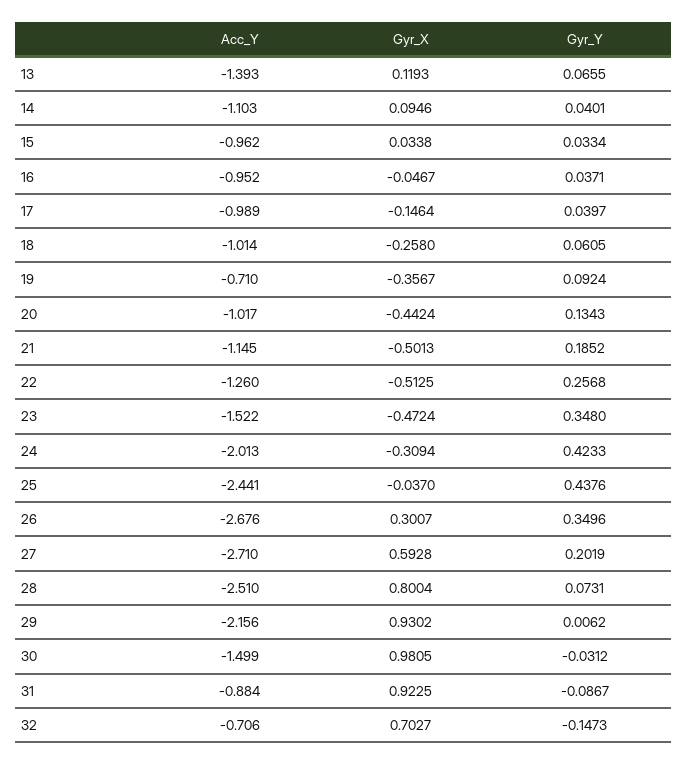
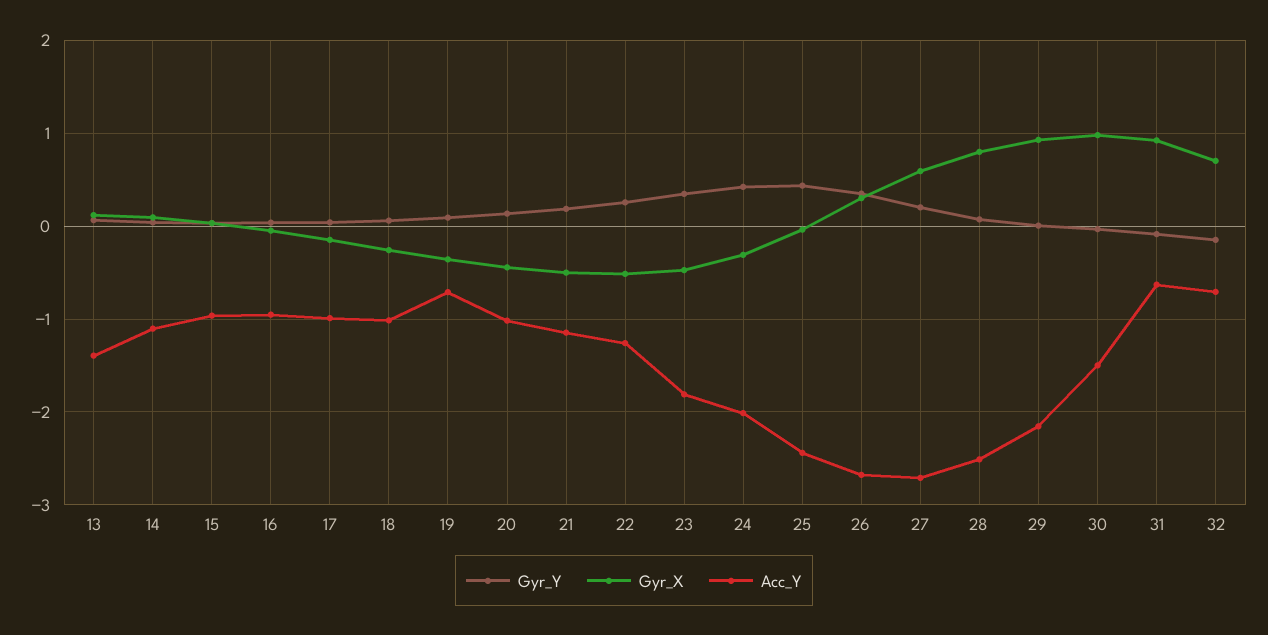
  {
    "Acc_Y": {
      "13": -1.393,
      "14": -1.103,
      "15": -0.962,
      "16": -0.952,
      "17": -0.989,
      "18": -1.014,
      "19": -0.71,
      "20": -1.017,
      "21": -1.145,
      "22": -1.26,
-     "23": -1.522,
+     "23": -1.8,
      "24": -2.013,
      "25": -2.441,
      "26": -2.676,
      "27": -2.71,
      "28": -2.51,
      "29": -2.156,
      "30": -1.499,
-     "31": -0.884,
+     "31": -0.6,
      "32": -0.706
    },
    "Gyr_X": {
      "13": 0.1193,
      "14": 0.0946,
      "15": 0.0338,
      "16": -0.0467,
      "17": -0.1464,
      "18": -0.258,
      "19": -0.3567,
      "20": -0.4424,
      "21": -0.5013,
      "22": -0.5125,
      "23": -0.4724,
      "24": -0.3094,
      "25": -0.037,
      "26": 0.3007,
      "27": 0.5928,
      "28": 0.8004,
      "29": 0.9302,
      "30": 0.9805,
      "31": 0.9225,
      "32": 0.7027
    },
    "Gyr_Y": {
      "13": 0.0655,
      "14": 0.0401,
      "15": 0.0334,
      "16": 0.0371,
      "17": 0.0397,
      "18": 0.0605,
      "19": 0.0924,
      "20": 0.1343,
      "21": 0.1852,
      "22": 0.2568,
      "23": 0.348,
      "24": 0.4233,
      "25": 0.4376,
      "26": 0.3496,
      "27": 0.2019,
      "28": 0.0731,
      "29": 0.0062,
      "30": -0.0312,
      "31": -0.0867,
      "32": -0.1473
    }
  }

